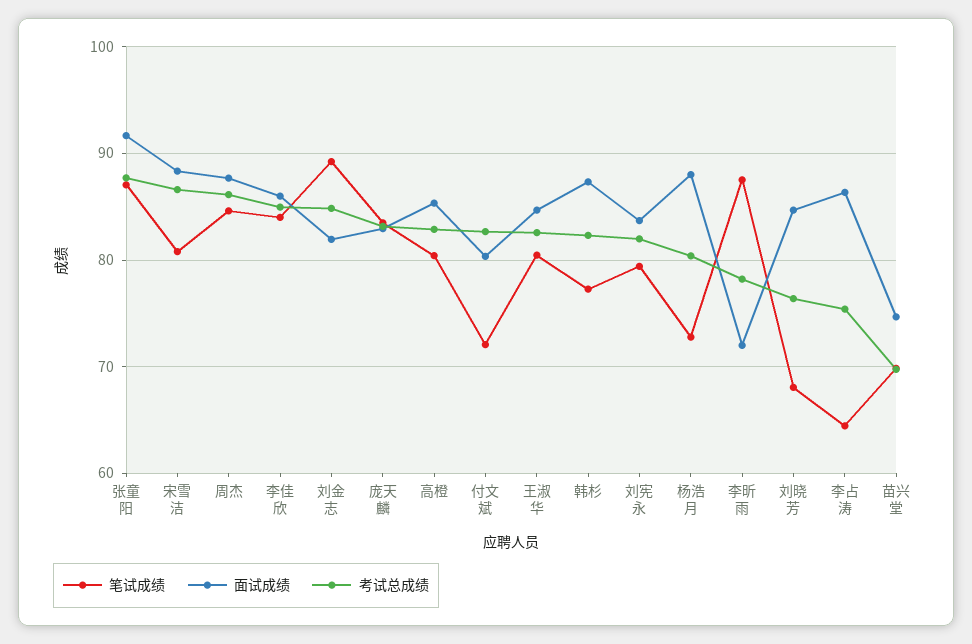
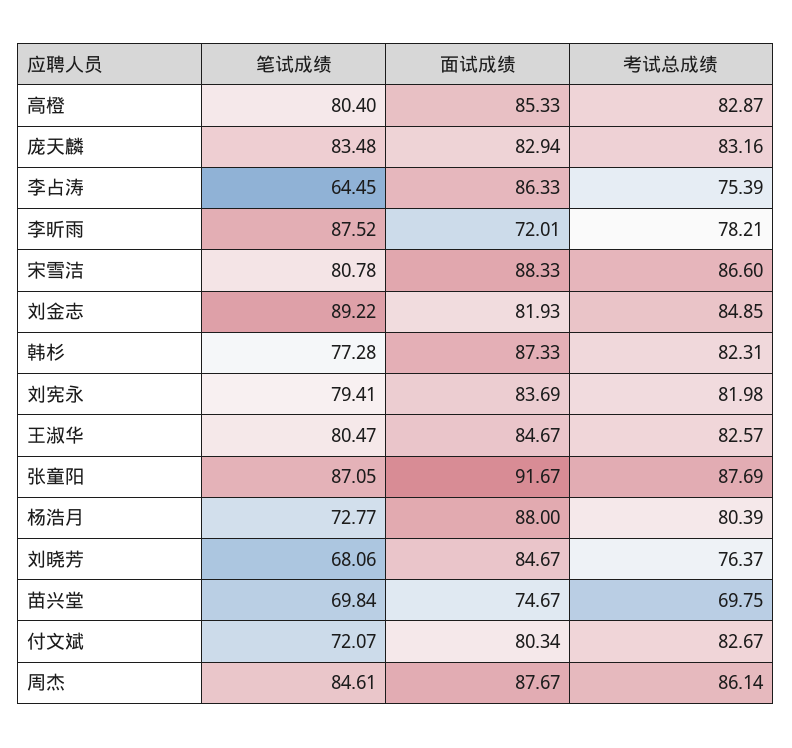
  {
    "笔试成绩": {
      "张童阳": 87.05,
      "宋雪洁": 80.78,
      "周杰": 84.61,
-     "李佳欣": 84,
      "刘金志": 89.22,
      "庞天麟": 83.48,
      "高橙": 80.4,
      "付文斌": 72.07,
      "王淑华": 80.47,
      "韩杉": 77.28,
      "刘宪永": 79.41,
      "杨浩月": 72.77,
      "李昕雨": 87.52,
      "刘晓芳": 68.06,
      "李占涛": 64.45,
      "苗兴堂": 69.84
    },
    "面试成绩": {
      "张童阳": 91.67,
      "宋雪洁": 88.33,
      "周杰": 87.67,
-     "李佳欣": 86,
      "刘金志": 81.93,
      "庞天麟": 82.94,
      "高橙": 85.33,
      "付文斌": 80.34,
      "王淑华": 84.67,
      "韩杉": 87.33,
      "刘宪永": 83.69,
      "杨浩月": 88,
      "李昕雨": 72.01,
      "刘晓芳": 84.67,
      "李占涛": 86.33,
      "苗兴堂": 74.67
    },
    "考试总成绩": {
      "张童阳": 87.69,
      "宋雪洁": 86.6,
      "周杰": 86.14,
-     "李佳欣": 85,
      "刘金志": 84.85,
      "庞天麟": 83.16,
      "高橙": 82.87,
      "付文斌": 82.67,
      "王淑华": 82.57,
      "韩杉": 82.31,
      "刘宪永": 81.98,
      "杨浩月": 80.39,
      "李昕雨": 78.21,
      "刘晓芳": 76.37,
      "李占涛": 75.39,
      "苗兴堂": 69.75
    }
  }

